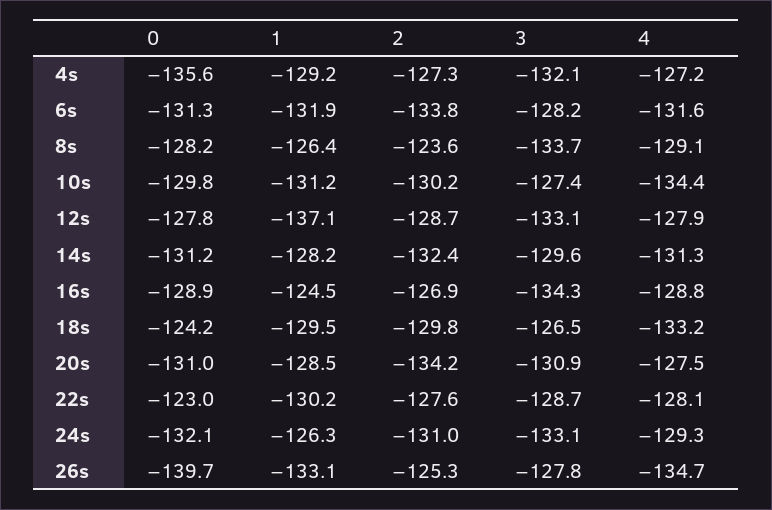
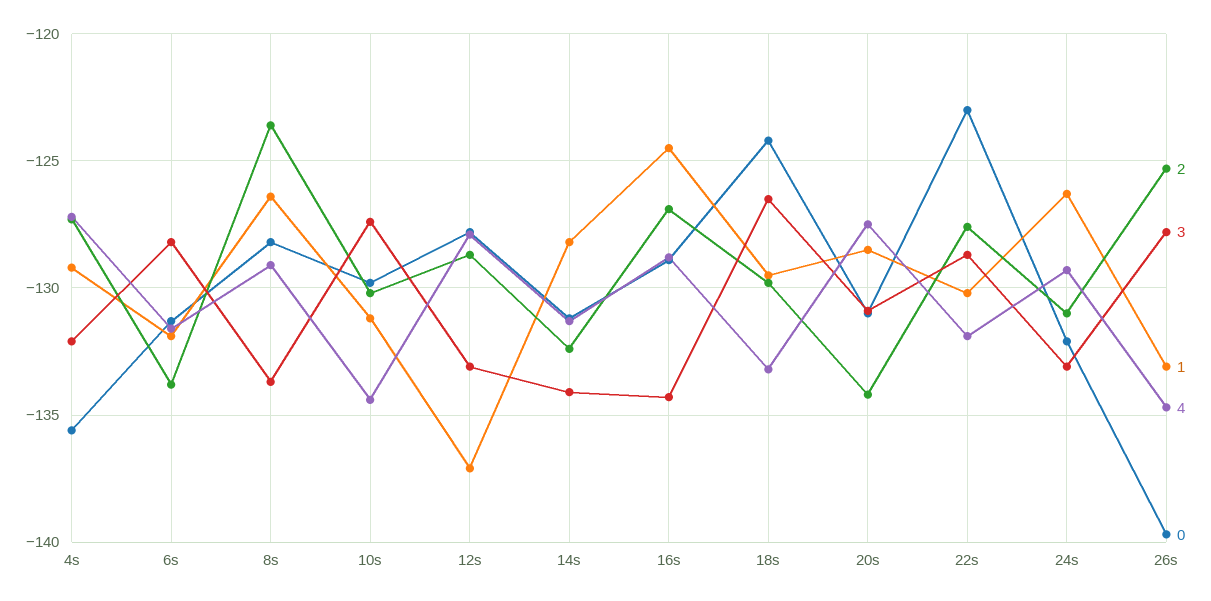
  {
    "0": {
      "4s": -135.6,
      "6s": -131.3,
      "8s": -128.2,
      "10s": -129.8,
      "12s": -127.8,
      "14s": -131.2,
      "16s": -128.9,
      "18s": -124.2,
      "20s": -131,
      "22s": -123,
      "24s": -132.1,
      "26s": -139.7
    },
    "1": {
      "4s": -129.2,
      "6s": -131.9,
      "8s": -126.4,
      "10s": -131.2,
      "12s": -137.1,
      "14s": -128.2,
      "16s": -124.5,
      "18s": -129.5,
      "20s": -128.5,
      "22s": -130.2,
      "24s": -126.3,
      "26s": -133.1
    },
    "2": {
      "4s": -127.3,
      "6s": -133.8,
      "8s": -123.6,
      "10s": -130.2,
      "12s": -128.7,
      "14s": -132.4,
      "16s": -126.9,
      "18s": -129.8,
      "20s": -134.2,
      "22s": -127.6,
      "24s": -131,
      "26s": -125.3
    },
    "3": {
      "4s": -132.1,
      "6s": -128.2,
      "8s": -133.7,
      "10s": -127.4,
      "12s": -133.1,
-     "14s": -129.6,
+     "14s": -134,
      "16s": -134.3,
      "18s": -126.5,
      "20s": -130.9,
      "22s": -128.7,
      "24s": -133.1,
      "26s": -127.8
    },
    "4": {
      "4s": -127.2,
      "6s": -131.6,
      "8s": -129.1,
      "10s": -134.4,
      "12s": -127.9,
      "14s": -131.3,
      "16s": -128.8,
      "18s": -133.2,
      "20s": -127.5,
-     "22s": -128.1,
+     "22s": -132,
      "24s": -129.3,
      "26s": -134.7
    }
  }

